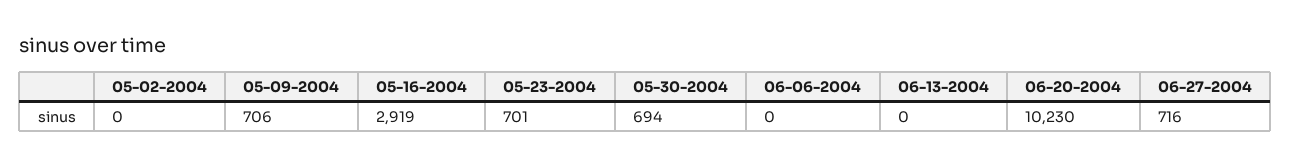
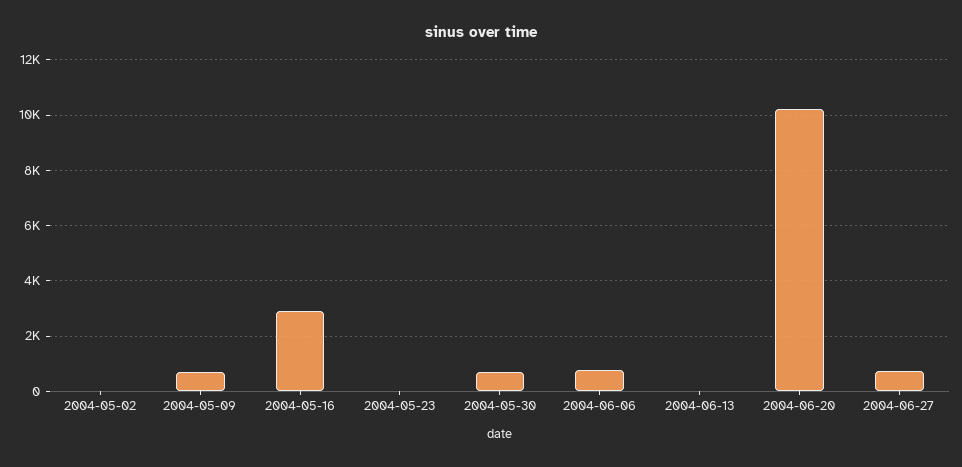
  {
    "05-02-2004": 0,
    "05-09-2004": 706,
    "05-16-2004": 2919,
-   "05-23-2004": 701,
+   "05-23-2004": 0,
    "05-30-2004": 694,
-   "06-06-2004": 0,
+   "06-06-2004": 750,
    "06-13-2004": 0,
    "06-20-2004": 10230,
    "06-27-2004": 716
  }

